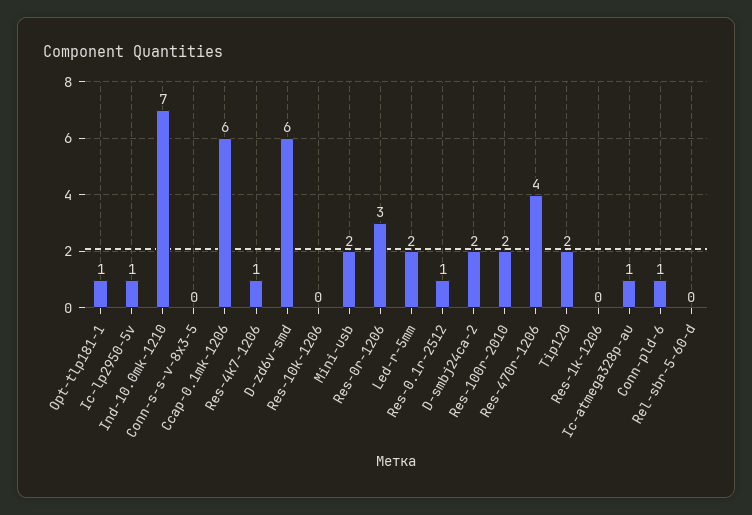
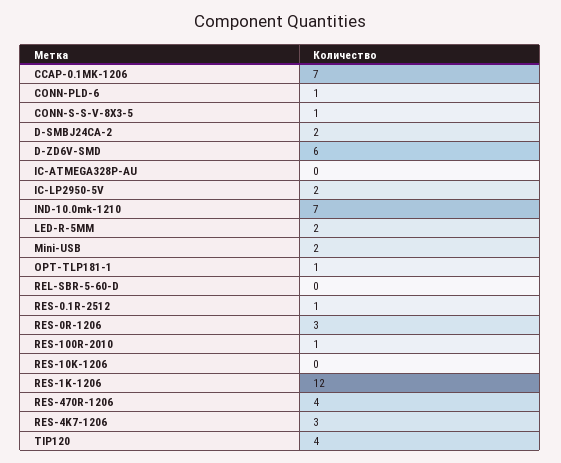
  {
    "Opt-tlp181-1": 1,
-   "Ic-lp2950-5v": 1,
+   "Ic-lp2950-5v": 2,
    "Ind-10.0mk-1210": 7,
-   "Conn-s-s-v-8x3-5": 0,
+   "Conn-s-s-v-8x3-5": 1,
-   "Ccap-0.1mk-1206": 6,
+   "Ccap-0.1mk-1206": 7,
-   "Res-4k7-1206": 1,
+   "Res-4k7-1206": 3,
    "D-zd6v-smd": 6,
    "Res-10k-1206": 0,
    "Mini-usb": 2,
    "Res-0r-1206": 3,
    "Led-r-5mm": 2,
    "Res-0.1r-2512": 1,
    "D-smbj24ca-2": 2,
-   "Res-100r-2010": 2,
+   "Res-100r-2010": 1,
    "Res-470r-1206": 4,
-   "Tip120": 2,
+   "Tip120": 4,
-   "Res-1k-1206": 0,
+   "Res-1k-1206": 12,
-   "Ic-atmega328p-au": 1,
+   "Ic-atmega328p-au": 0,
    "Conn-pld-6": 1,
    "Rel-sbr-5-60-d": 0
  }

